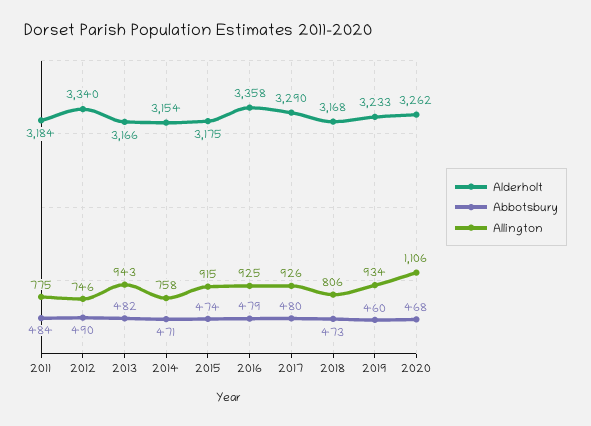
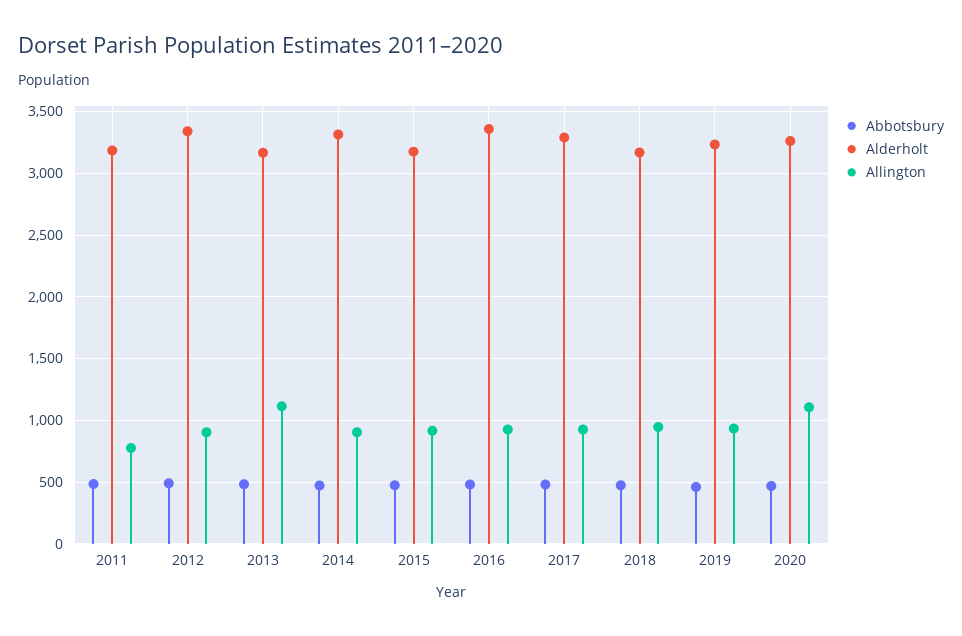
  {
    "Alderholt": {
      "2011": 3184,
      "2012": 3340,
      "2013": 3166,
-     "2014": 3154,
+     "2014": 3300,
      "2015": 3175,
      "2016": 3358,
      "2017": 3290,
      "2018": 3168,
      "2019": 3233,
      "2020": 3262
    },
    "Abbotsbury": {
      "2011": 484,
      "2012": 490,
      "2013": 482,
      "2014": 471,
      "2015": 474,
      "2016": 479,
      "2017": 480,
      "2018": 473,
      "2019": 460,
      "2020": 468
    },
    "Allington": {
      "2011": 775,
-     "2012": 746,
+     "2012": 900,
-     "2013": 943,
+     "2013": 1100,
-     "2014": 758,
+     "2014": 900,
      "2015": 915,
      "2016": 925,
      "2017": 926,
-     "2018": 806,
+     "2018": 950,
      "2019": 934,
      "2020": 1106
    }
  }

